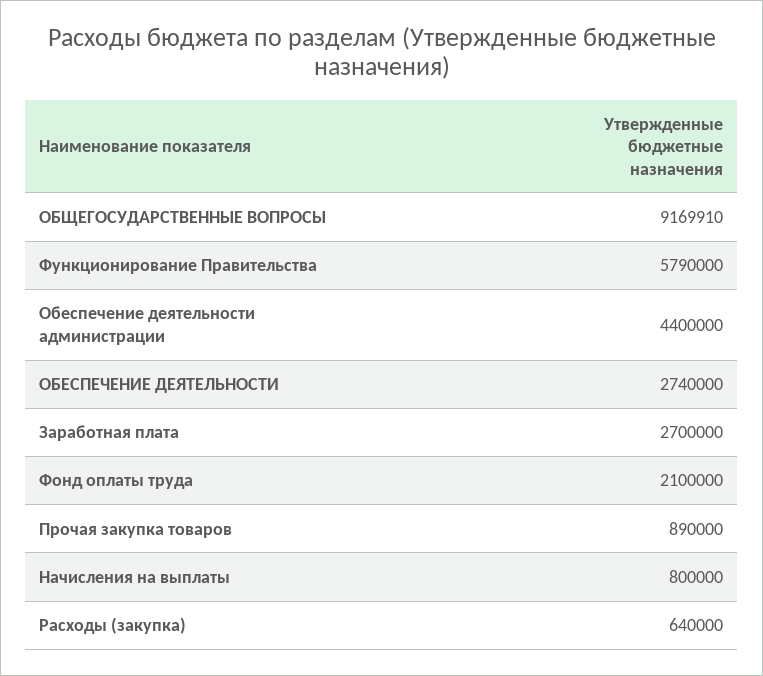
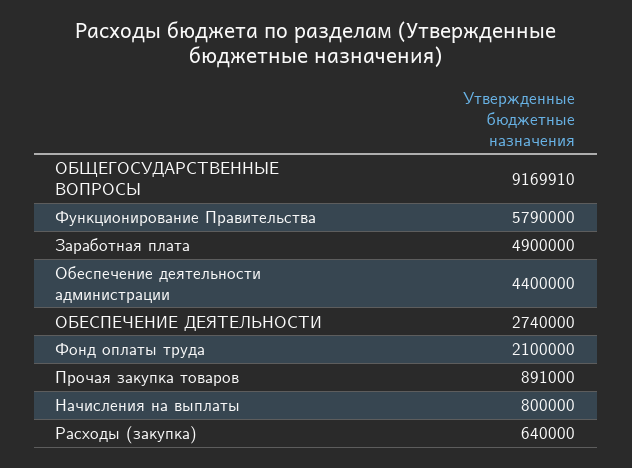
  {
    "ОБЩЕГОСУДАРСТВЕННЫЕ ВОПРОСЫ": 9169910,
    "Функционирование Правительства": 5790000,
    "Обеспечение деятельности администрации": 4400000,
    "ОБЕСПЕЧЕНИЕ ДЕЯТЕЛЬНОСТИ": 2740000,
-   "Заработная плата": 2700000,
+   "Заработная плата": 4900000,
    "Фонд оплаты труда": 2100000,
-   "Прочая закупка товаров": 890000,
+   "Прочая закупка товаров": 891000,
    "Начисления на выплаты": 800000,
    "Расходы (закупка)": 640000
  }

